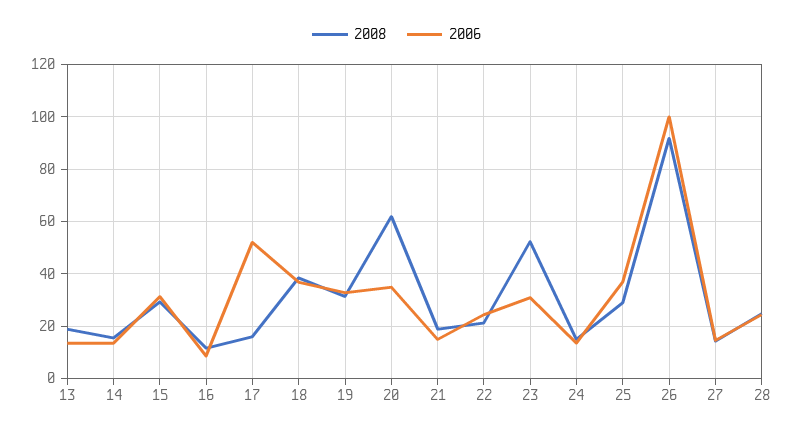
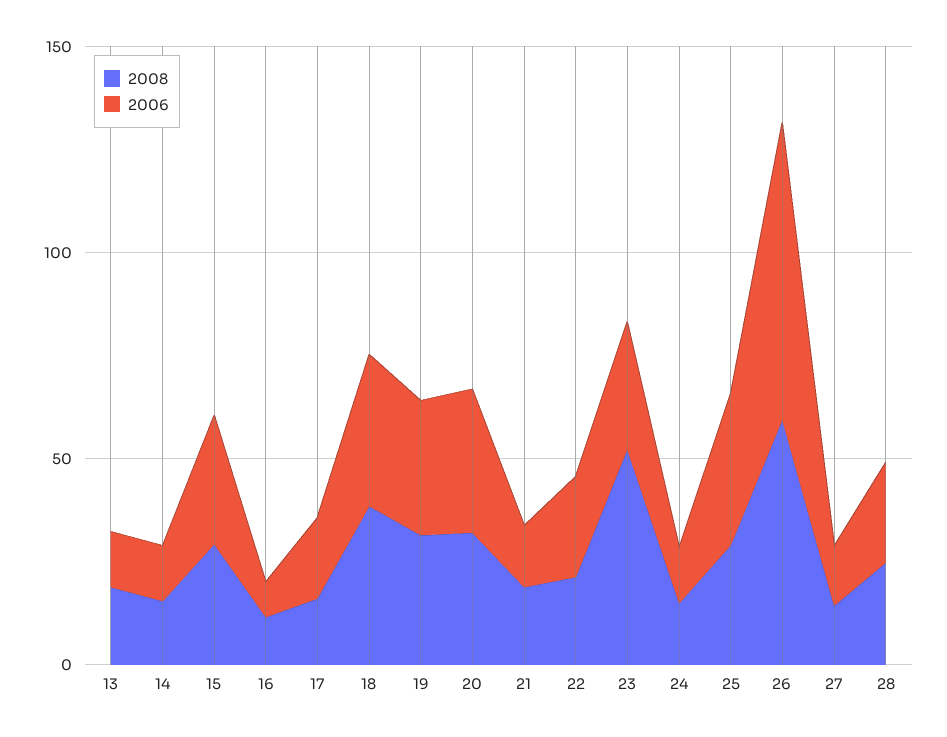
  {
    "2008": {
      "13": 20,
      "14": 15,
      "15": 30,
      "16": 12.5,
      "17": 15,
      "18": 37.5,
      "19": 32.5,
-     "20": 62.5,
+     "20": 30,
      "21": 20,
      "22": 22.5,
      "23": 52.5,
      "24": 15,
      "25": 30,
-     "26": 92.5,
+     "26": 60,
      "27": 15,
      "28": 25
    },
    "2006": {
      "13": 12.5,
      "14": 12.5,
      "15": 32.5,
      "16": 7.5,
-     "17": 52.5,
+     "17": 20,
      "18": 37.5,
      "19": 32.5,
      "20": 35,
      "21": 15,
      "22": 25,
      "23": 30,
      "24": 12.5,
      "25": 37.5,
-     "26": 100,
+     "26": 70,
      "27": 15,
      "28": 25
    }
  }

